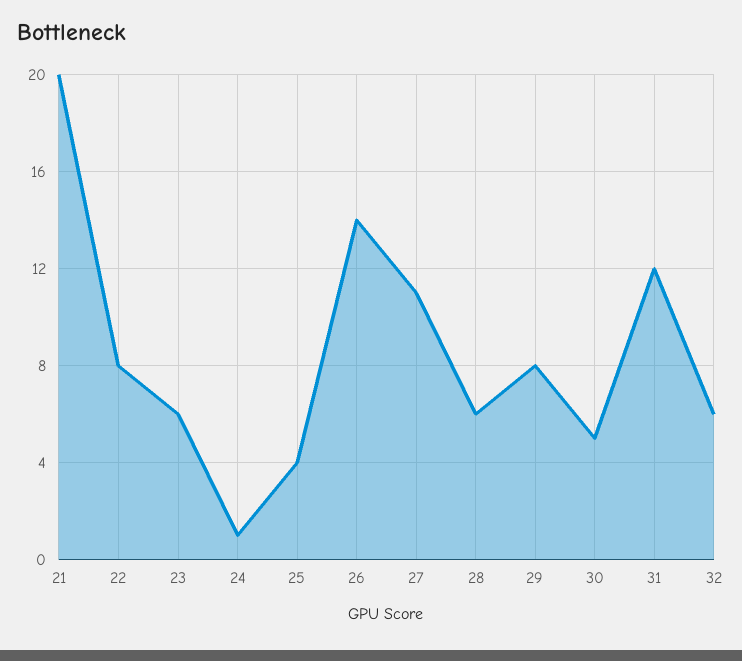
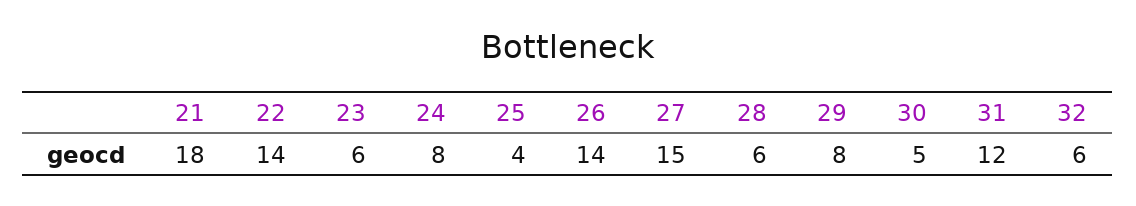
  {
-   "21": 20,
+   "21": 18,
-   "22": 8,
+   "22": 14,
    "23": 6,
-   "24": 1,
+   "24": 8,
    "25": 4,
    "26": 14,
-   "27": 11,
+   "27": 15,
    "28": 6,
    "29": 8,
    "30": 5,
    "31": 12,
    "32": 6
  }

